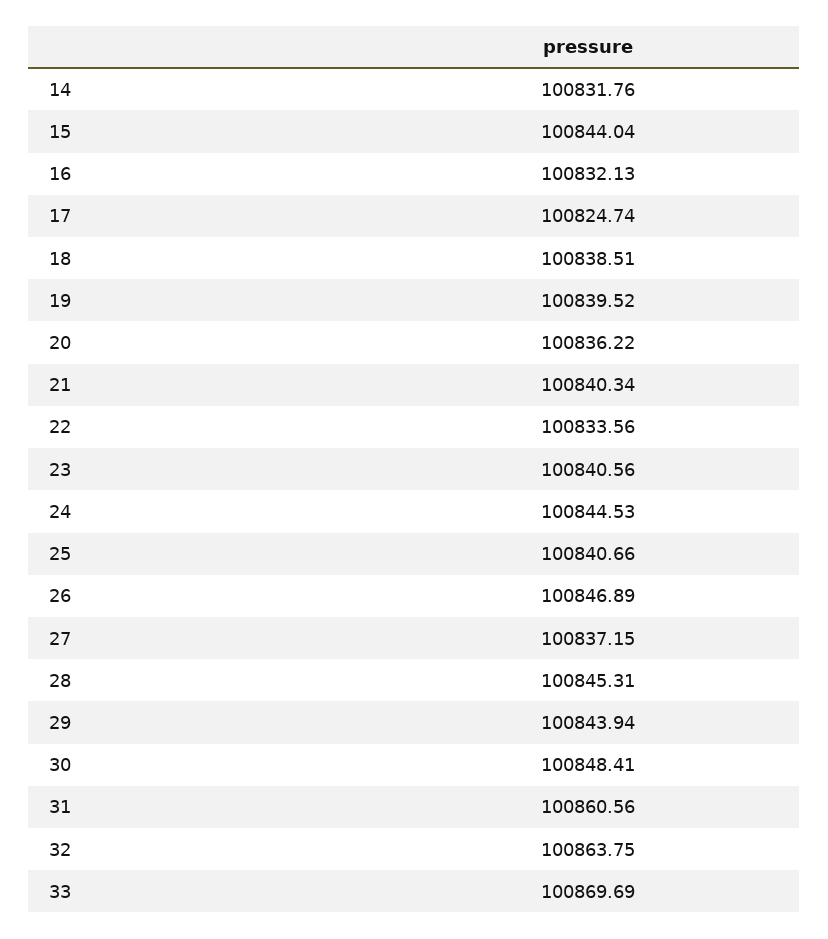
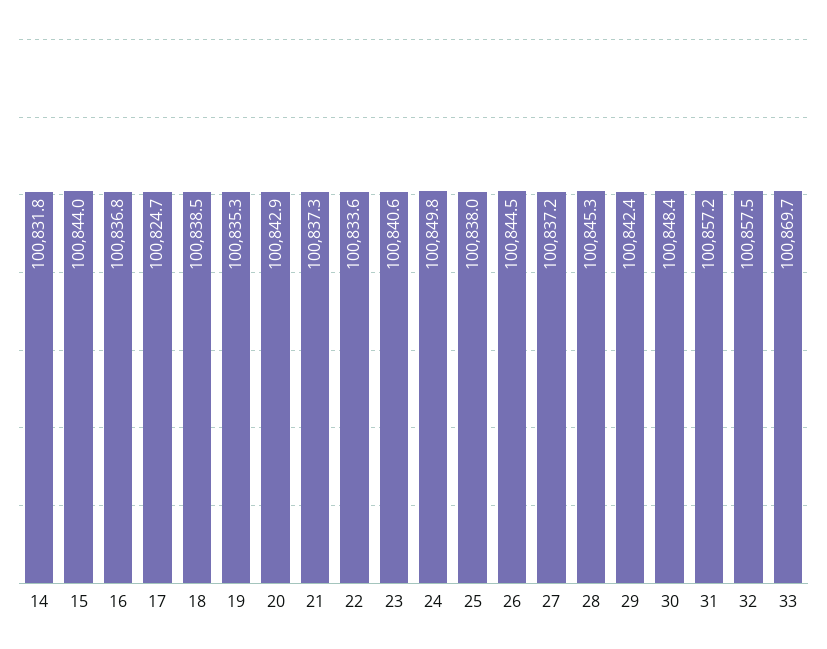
  {
    "14": 100831.76,
    "15": 100844.04,
-   "16": 100832.13,
+   "16": 100836.8,
    "17": 100824.74,
    "18": 100838.51,
-   "19": 100839.52,
+   "19": 100835.3,
-   "20": 100836.22,
+   "20": 100842.9,
-   "21": 100840.34,
+   "21": 100837.3,
    "22": 100833.56,
    "23": 100840.56,
-   "24": 100844.53,
+   "24": 100849.8,
-   "25": 100840.66,
+   "25": 100838,
-   "26": 100846.89,
+   "26": 100844.5,
    "27": 100837.15,
    "28": 100845.31,
-   "29": 100843.94,
+   "29": 100842.4,
    "30": 100848.41,
-   "31": 100860.56,
+   "31": 100857.2,
-   "32": 100863.75,
+   "32": 100857.5,
    "33": 100869.69
  }

